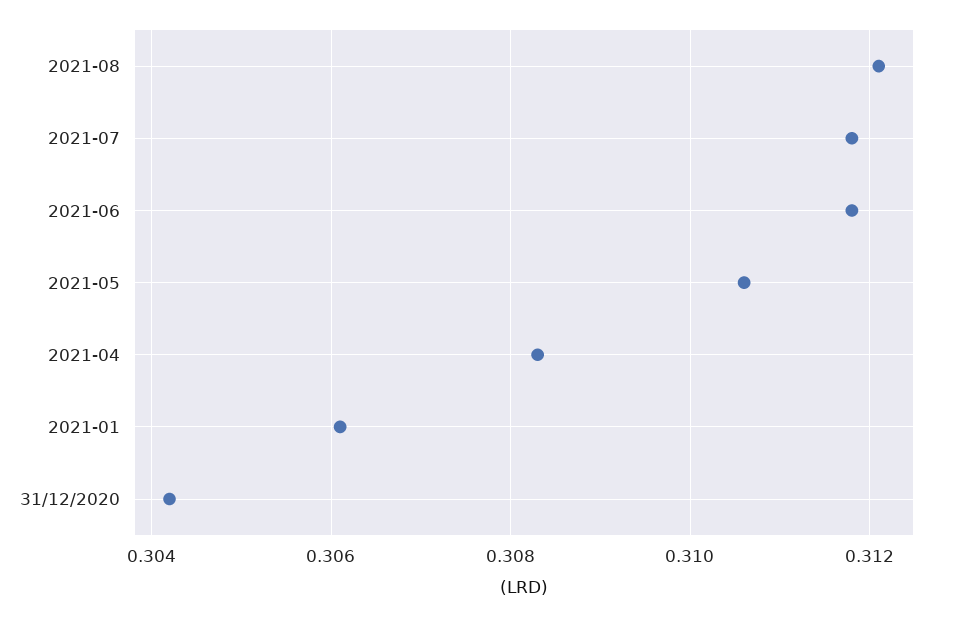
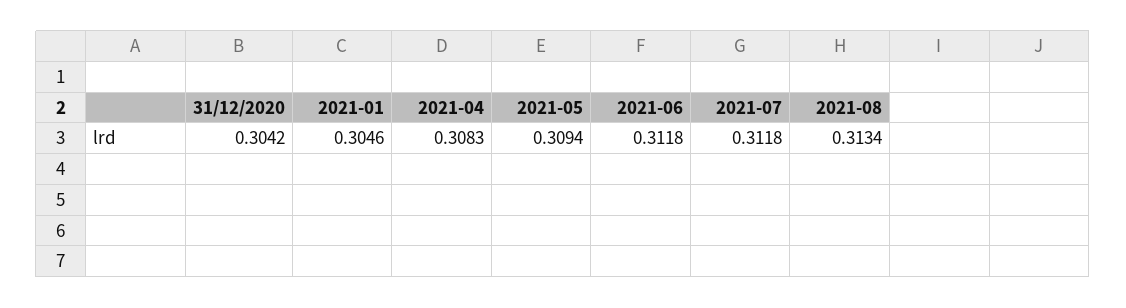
  {
-   "2021-08": 0.312,
+   "2021-08": 0.3134,
    "2021-07": 0.3118,
    "2021-06": 0.3118,
-   "2021-05": 0.3105,
+   "2021-05": 0.3094,
    "2021-04": 0.3083,
-   "2021-01": 0.306,
+   "2021-01": 0.3046,
    "31/12/2020": 0.3042
  }

